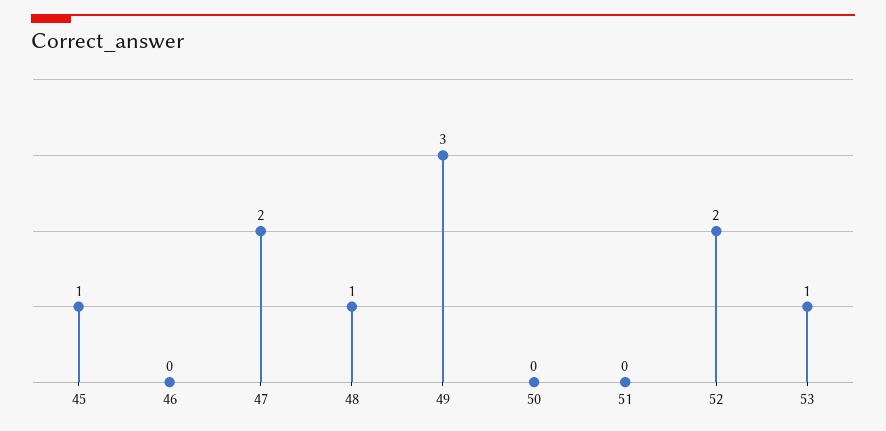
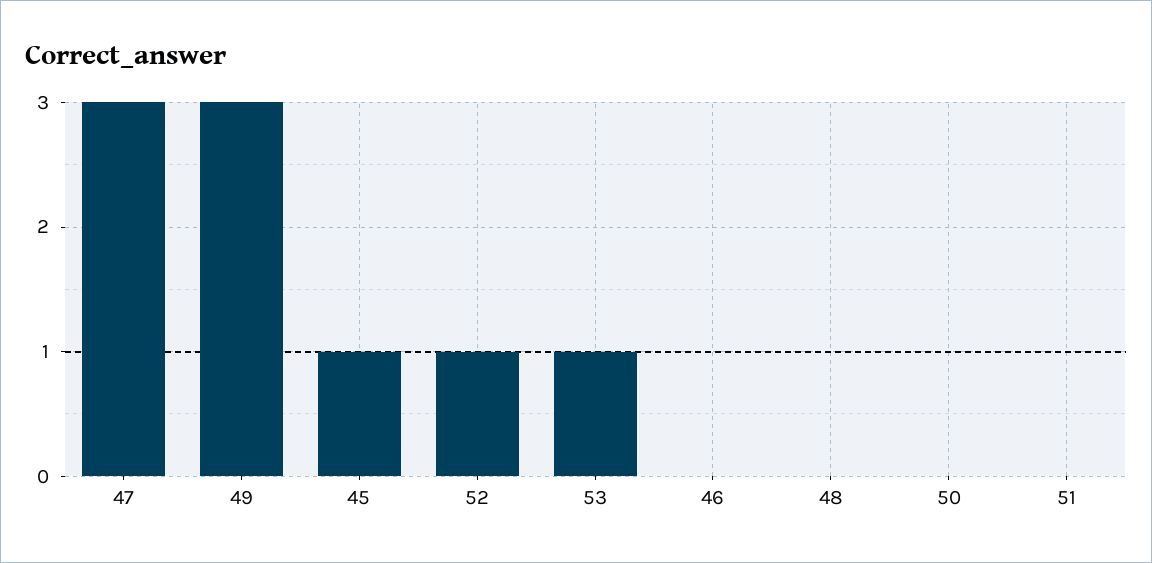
  {
    "45": 1,
    "46": 0,
-   "47": 2,
+   "47": 3,
-   "48": 1,
+   "48": 0,
    "49": 3,
    "50": 0,
    "51": 0,
-   "52": 2,
+   "52": 1,
    "53": 1
  }

